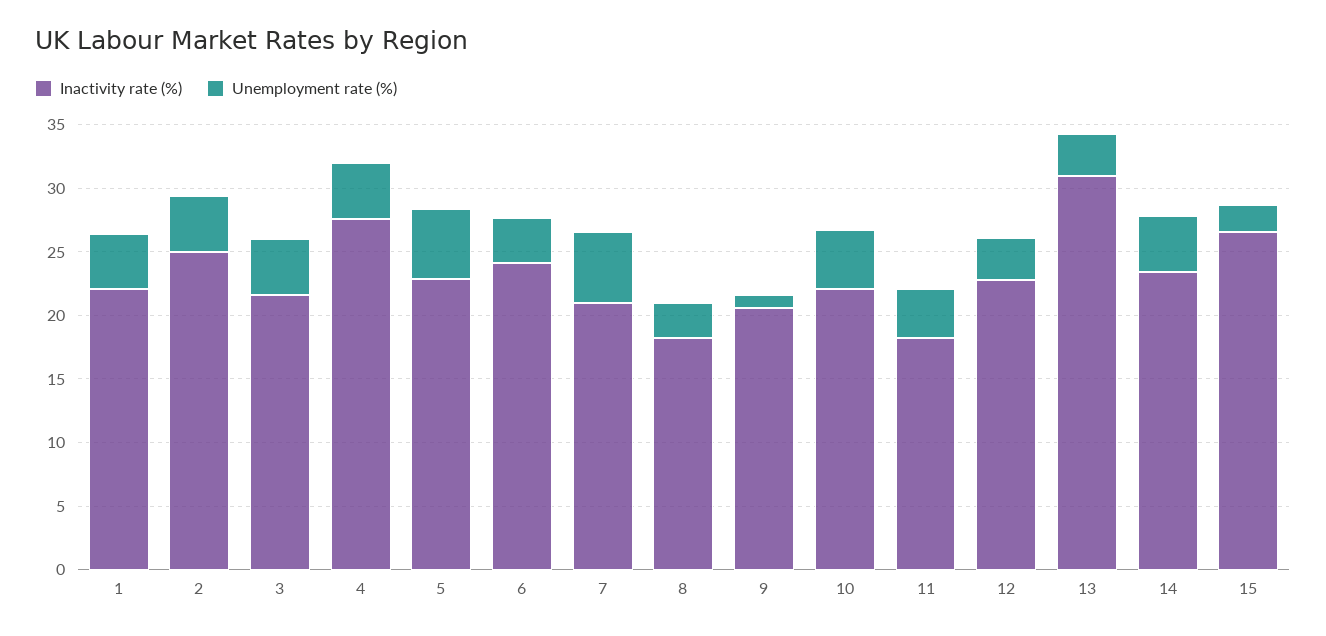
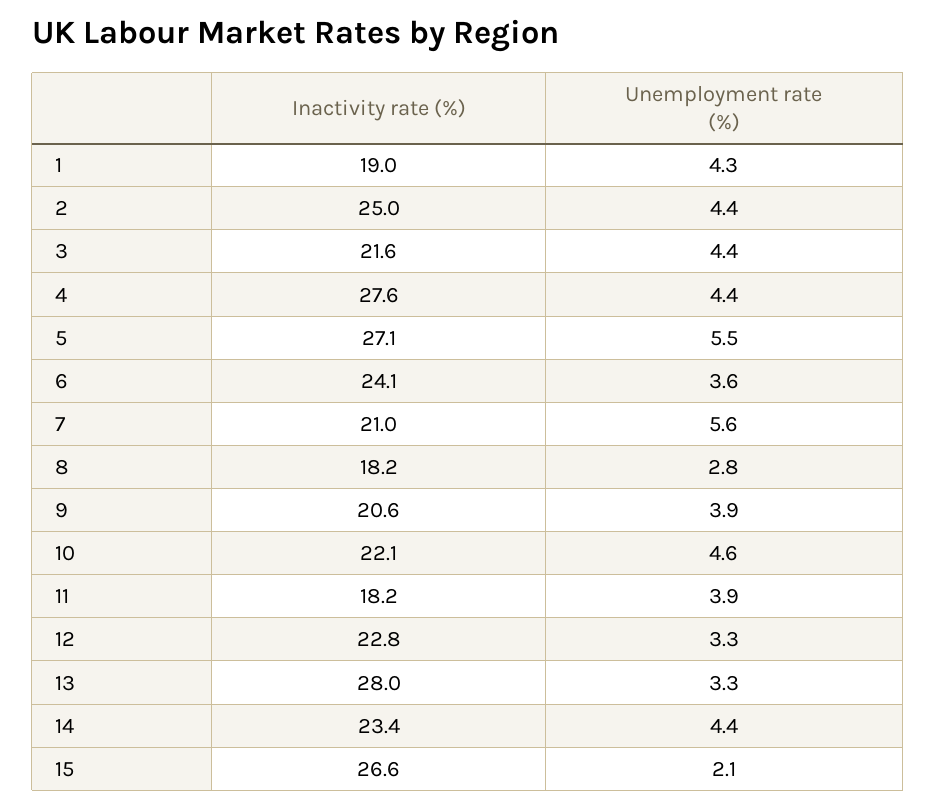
  {
    "Inactivity rate (%)": {
-     "1": 22,
+     "1": 19,
      "2": 25,
      "3": 21.6,
      "4": 27.6,
-     "5": 23,
+     "5": 27.1,
      "6": 24.1,
      "7": 21,
      "8": 18.2,
      "9": 20.6,
      "10": 22.1,
      "11": 18.2,
      "12": 22.8,
-     "13": 31,
+     "13": 28,
      "14": 23.4,
      "15": 26.6
    },
    "Unemployment rate (%)": {
      "1": 4.3,
      "2": 4.4,
      "3": 4.4,
      "4": 4.4,
      "5": 5.5,
      "6": 3.6,
      "7": 5.6,
      "8": 2.8,
-     "9": 1,
+     "9": 3.9,
      "10": 4.6,
      "11": 3.9,
      "12": 3.3,
      "13": 3.3,
      "14": 4.4,
      "15": 2.1
    }
  }

